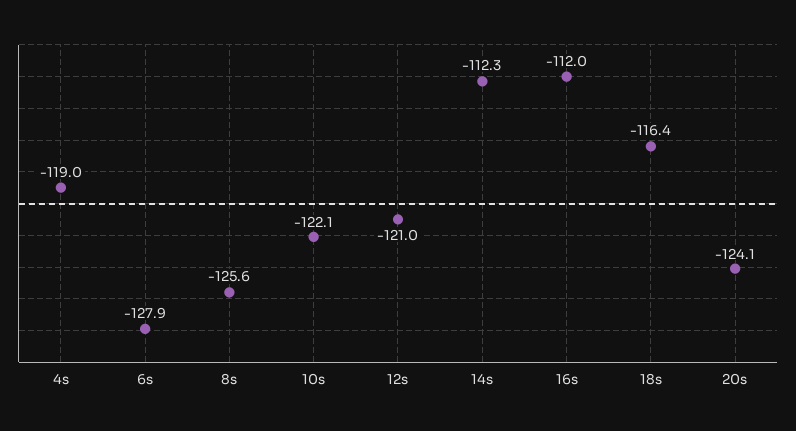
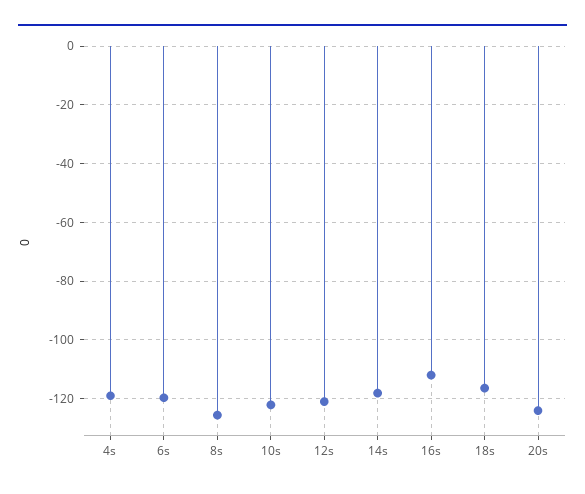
  {
    "4s": -119,
-   "6s": -127.9,
+   "6s": -120,
    "8s": -125.6,
    "10s": -122.1,
    "12s": -121,
-   "14s": -112.3,
+   "14s": -117.5,
    "16s": -112,
    "18s": -116.4,
    "20s": -124.1
  }

